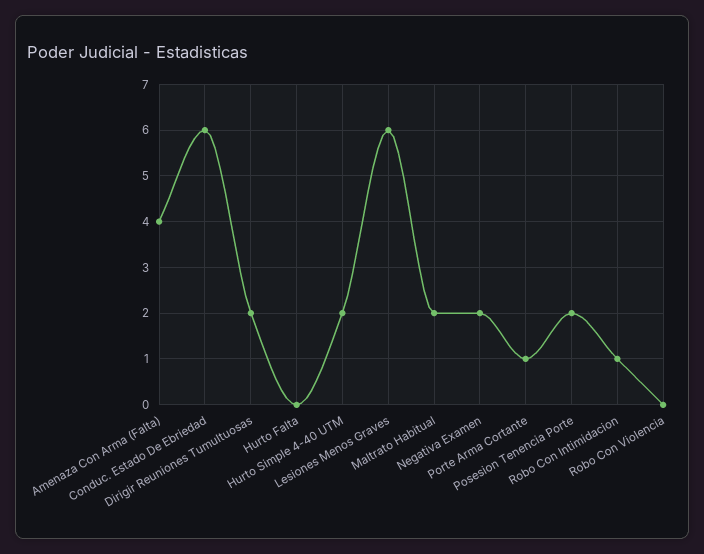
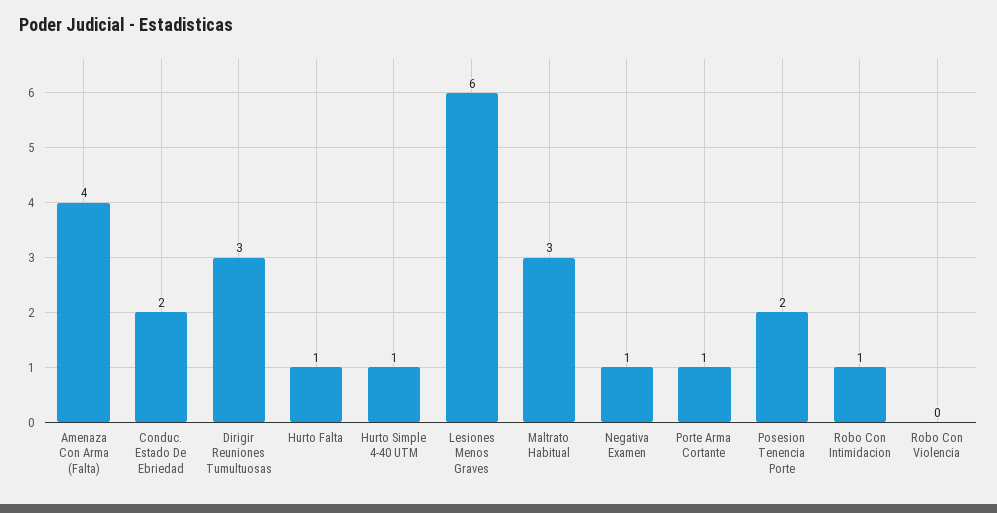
  {
    "Amenaza Con Arma (Falta)": 4,
-   "Conduc. Estado De Ebriedad": 6,
+   "Conduc. Estado De Ebriedad": 2,
-   "Dirigir Reuniones Tumultuosas": 2,
+   "Dirigir Reuniones Tumultuosas": 3,
-   "Hurto Falta": 0,
+   "Hurto Falta": 1,
-   "Hurto Simple 4-40 UTM": 2,
+   "Hurto Simple 4-40 UTM": 1,
    "Lesiones Menos Graves": 6,
-   "Maltrato Habitual": 2,
+   "Maltrato Habitual": 3,
-   "Negativa Examen": 2,
+   "Negativa Examen": 1,
    "Porte Arma Cortante": 1,
    "Posesion Tenencia Porte": 2,
    "Robo Con Intimidacion": 1,
    "Robo Con Violencia": 0
  }

